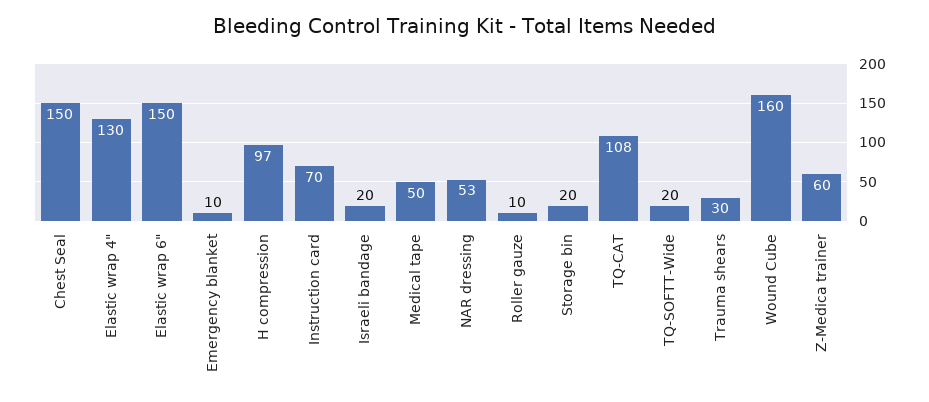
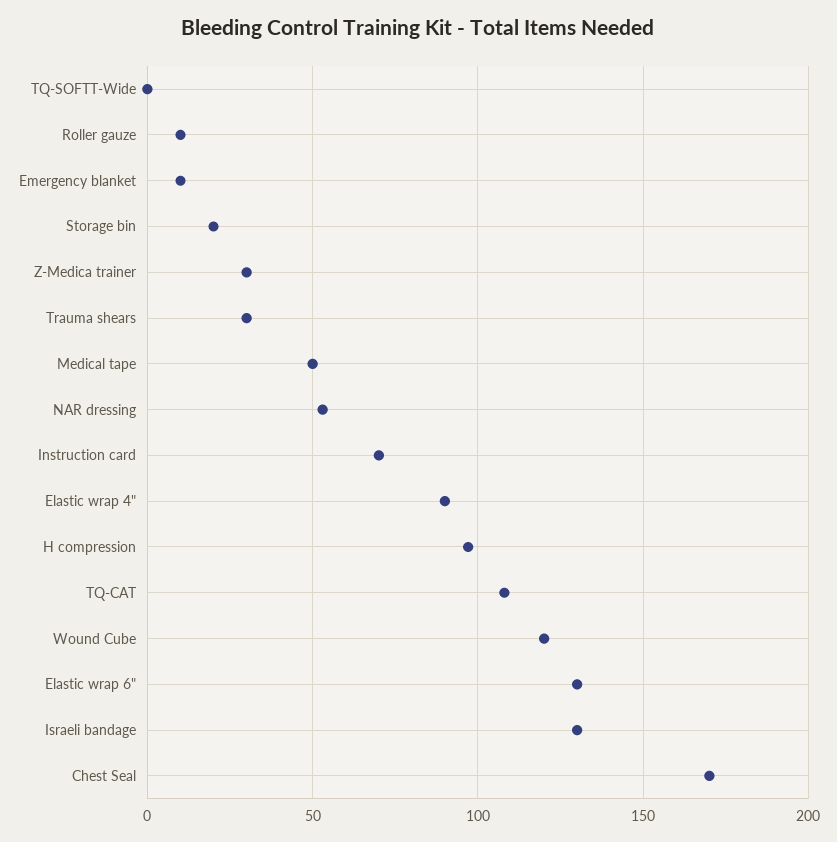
  {
-   "Chest Seal": 150,
+   "Chest Seal": 170,
-   "Elastic wrap 4\"": 130,
+   "Elastic wrap 4\"": 90,
-   "Elastic wrap 6\"": 150,
+   "Elastic wrap 6\"": 130,
    "Emergency blanket": 10,
    "H compression": 97,
    "Instruction card": 70,
-   "Israeli bandage": 20,
+   "Israeli bandage": 130,
    "Medical tape": 50,
    "NAR dressing": 53,
    "Roller gauze": 10,
    "Storage bin": 20,
    "TQ-CAT": 108,
-   "TQ-SOFTT-Wide": 20,
+   "TQ-SOFTT-Wide": 0,
    "Trauma shears": 30,
-   "Wound Cube": 160,
+   "Wound Cube": 120,
-   "Z-Medica trainer": 60
+   "Z-Medica trainer": 30
  }

